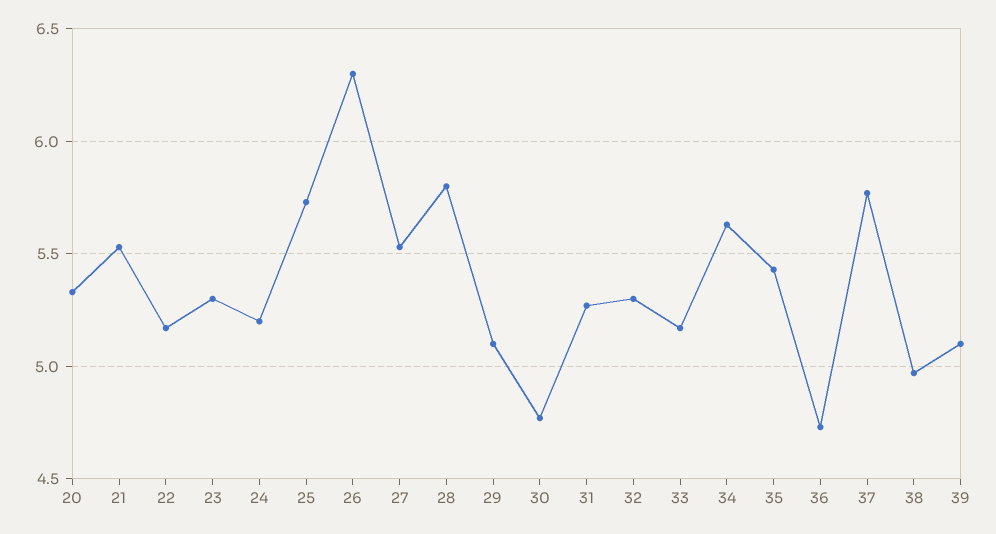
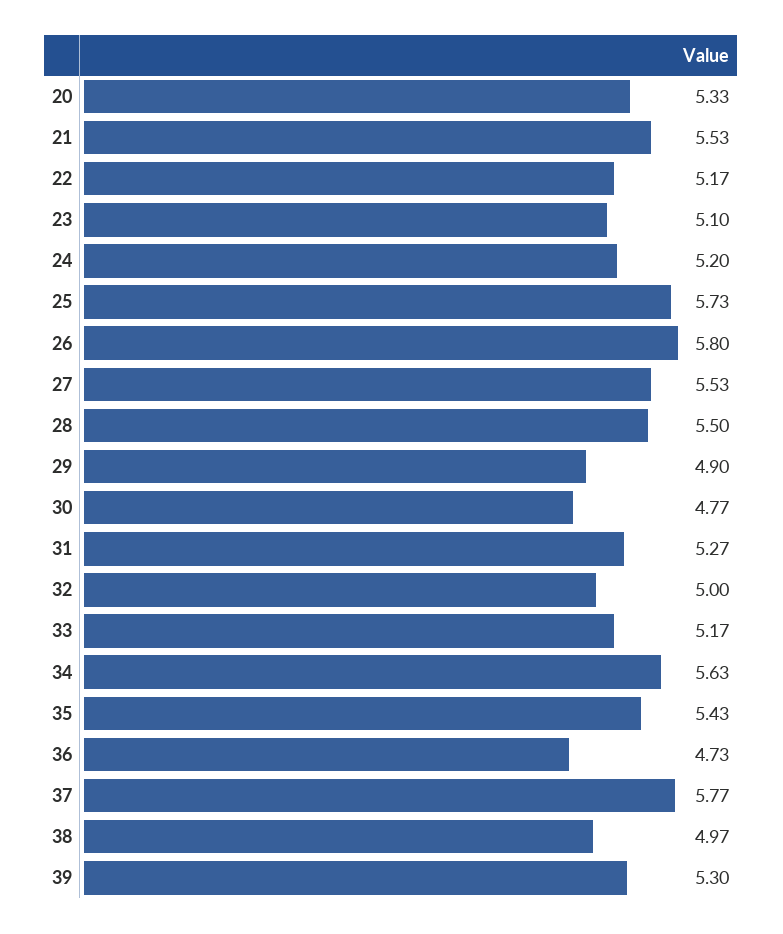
  {
    "20": 5.33,
    "21": 5.53,
    "22": 5.17,
-   "23": 5.3,
+   "23": 5.1,
    "24": 5.2,
    "25": 5.73,
-   "26": 6.3,
+   "26": 5.8,
    "27": 5.53,
-   "28": 5.8,
+   "28": 5.5,
-   "29": 5.1,
+   "29": 4.9,
    "30": 4.77,
    "31": 5.27,
-   "32": 5.3,
+   "32": 5,
    "33": 5.17,
    "34": 5.63,
    "35": 5.43,
    "36": 4.73,
    "37": 5.77,
    "38": 4.97,
-   "39": 5.1
+   "39": 5.3
  }

